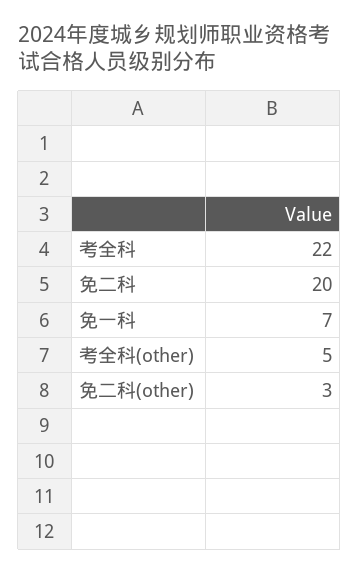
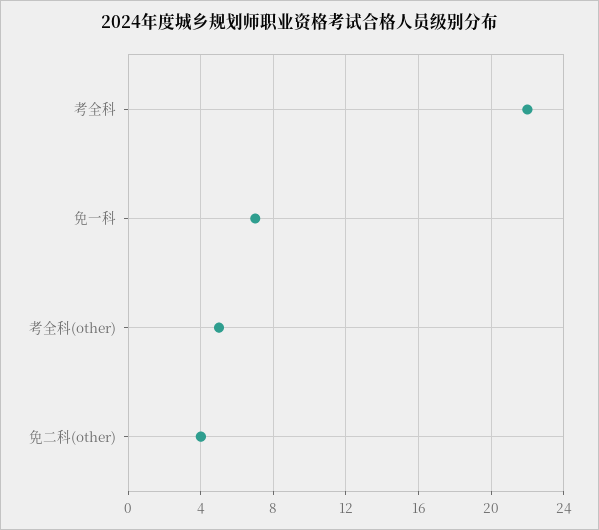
  {
    "考全科": 22,
-   "免二科": 20,
    "免一科": 7,
    "考全科(other)": 5,
-   "免二科(other)": 3
+   "免二科(other)": 4
  }

